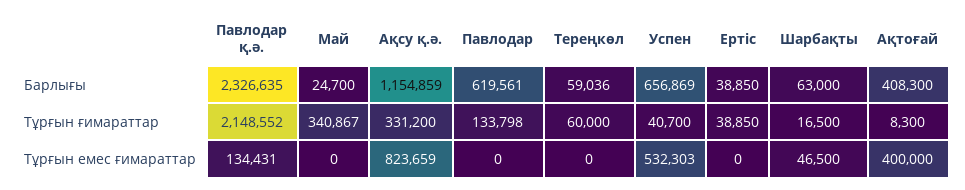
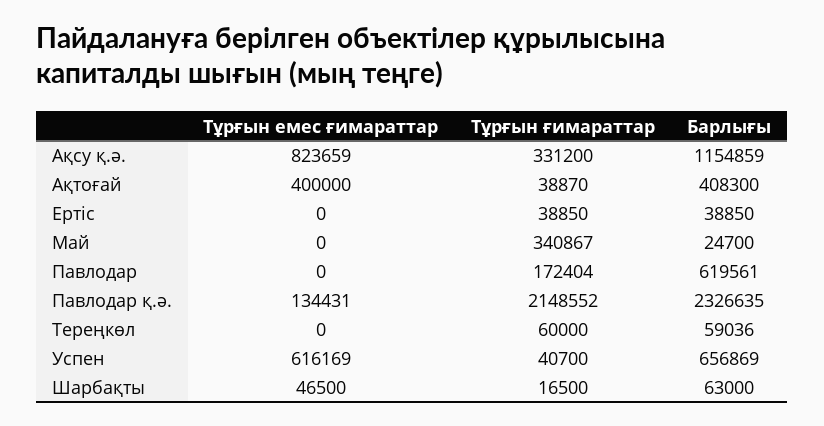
  {
    "Павлодар қ.ә.": {
      "Барлығы": 2326635,
      "Тұрғын ғимараттар": 2148552,
      "Тұрғын емес ғимараттар": 134431
    },
    "Май": {
      "Барлығы": 24700,
      "Тұрғын ғимараттар": 340867,
      "Тұрғын емес ғимараттар": 0
    },
    "Ақсу қ.ә.": {
      "Барлығы": 1154859,
      "Тұрғын ғимараттар": 331200,
      "Тұрғын емес ғимараттар": 823659
    },
    "Павлодар": {
      "Барлығы": 619561,
-     "Тұрғын ғимараттар": 133798,
+     "Тұрғын ғимараттар": 172404,
      "Тұрғын емес ғимараттар": 0
    },
    "Тереңкөл": {
      "Барлығы": 59036,
      "Тұрғын ғимараттар": 60000,
      "Тұрғын емес ғимараттар": 0
    },
    "Успен": {
      "Барлығы": 656869,
      "Тұрғын ғимараттар": 40700,
-     "Тұрғын емес ғимараттар": 532303
+     "Тұрғын емес ғимараттар": 616169
    },
    "Ертіс": {
      "Барлығы": 38850,
      "Тұрғын ғимараттар": 38850,
      "Тұрғын емес ғимараттар": 0
    },
    "Шарбақты": {
      "Барлығы": 63000,
      "Тұрғын ғимараттар": 16500,
      "Тұрғын емес ғимараттар": 46500
    },
    "Ақтоғай": {
      "Барлығы": 408300,
-     "Тұрғын ғимараттар": 8300,
+     "Тұрғын ғимараттар": 38870,
      "Тұрғын емес ғимараттар": 400000
    }
  }

